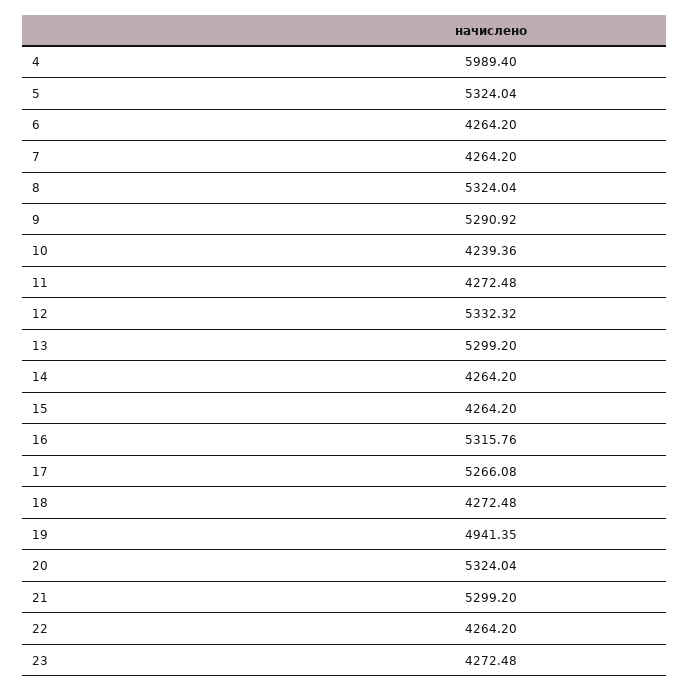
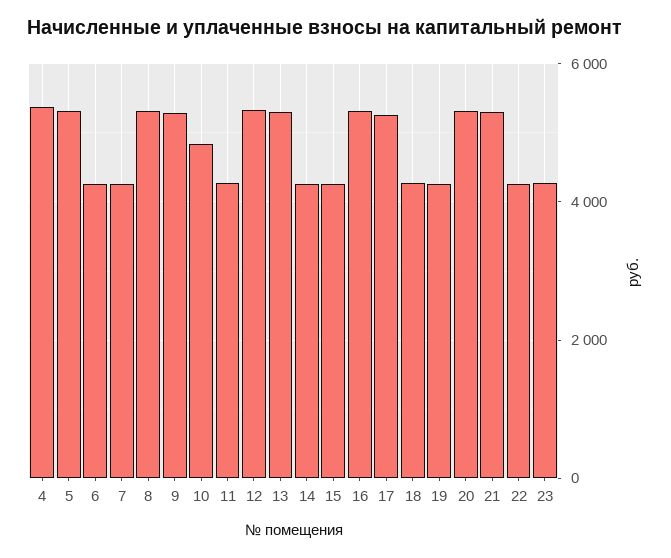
  {
-   "4": 5989.4,
+   "4": 5400,
    "5": 5324.04,
    "6": 4264.2,
    "7": 4264.2,
    "8": 5324.04,
    "9": 5290.92,
-   "10": 4239.36,
+   "10": 4800,
    "11": 4272.48,
    "12": 5332.32,
    "13": 5299.2,
    "14": 4264.2,
    "15": 4264.2,
    "16": 5315.76,
    "17": 5266.08,
    "18": 4272.48,
-   "19": 4941.35,
+   "19": 4200,
    "20": 5324.04,
    "21": 5299.2,
    "22": 4264.2,
    "23": 4272.48
  }

